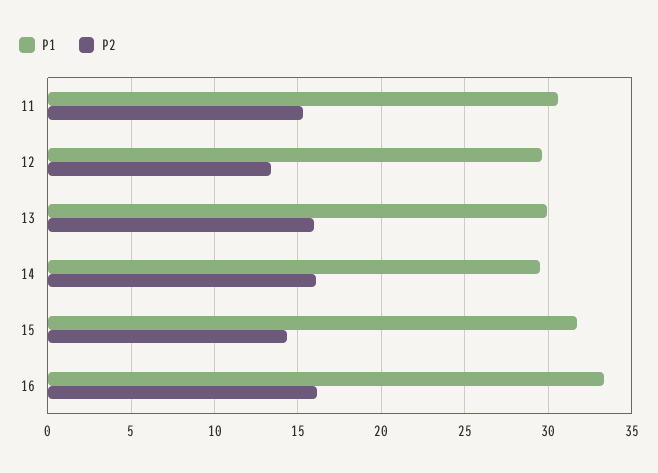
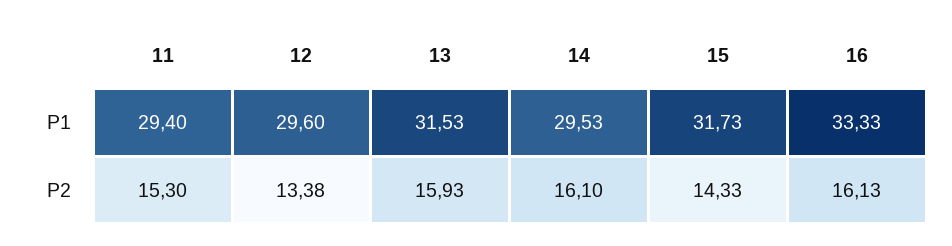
  {
    "P1": {
-     "11": 30.5,
+     "11": 29.4,
      "12": 29.6,
-     "13": 30,
+     "13": 31.53,
      "14": 29.53,
      "15": 31.73,
      "16": 33.33
    },
    "P2": {
      "11": 15.3,
      "12": 13.38,
      "13": 15.93,
      "14": 16.1,
      "15": 14.33,
      "16": 16.13
    }
  }

